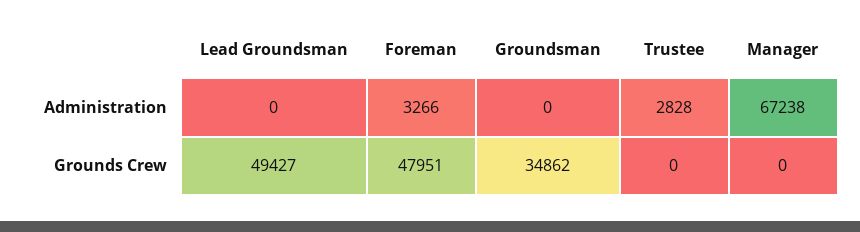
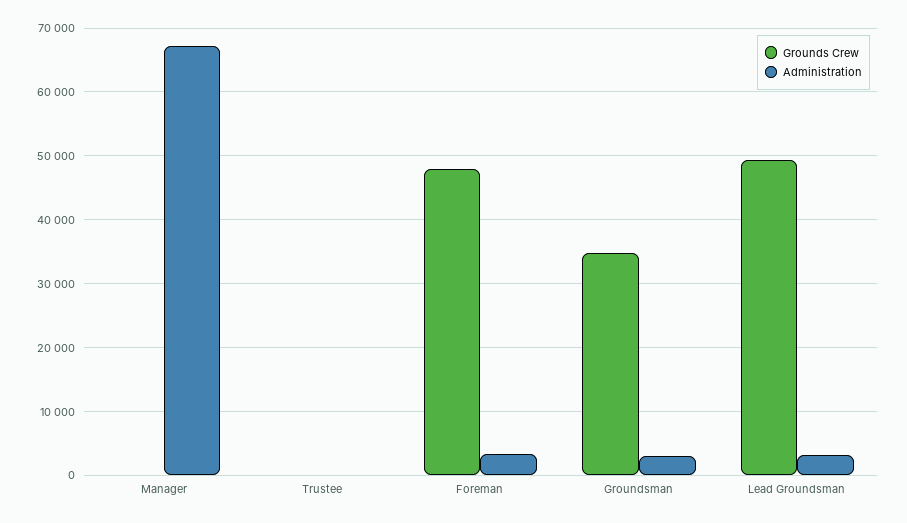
  {
    "Administration": {
-     "Lead Groundsman": 0,
+     "Lead Groundsman": 3000,
      "Foreman": 3266,
-     "Groundsman": 0,
+     "Groundsman": 3000,
-     "Trustee": 2828,
+     "Trustee": 0,
      "Manager": 67238
    },
    "Grounds Crew": {
      "Lead Groundsman": 49427,
      "Foreman": 47951,
      "Groundsman": 34862,
      "Trustee": 0,
      "Manager": 0
    }
  }

